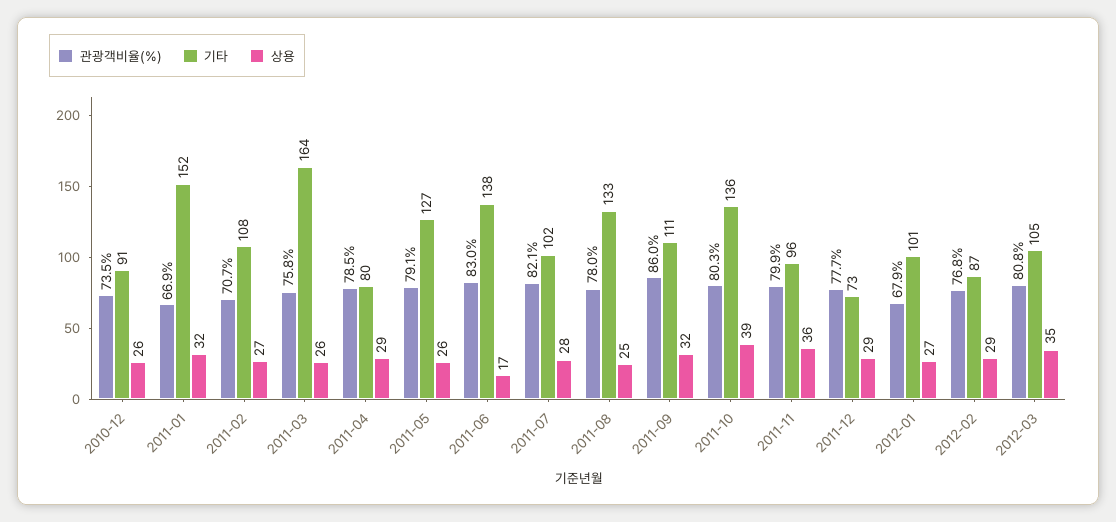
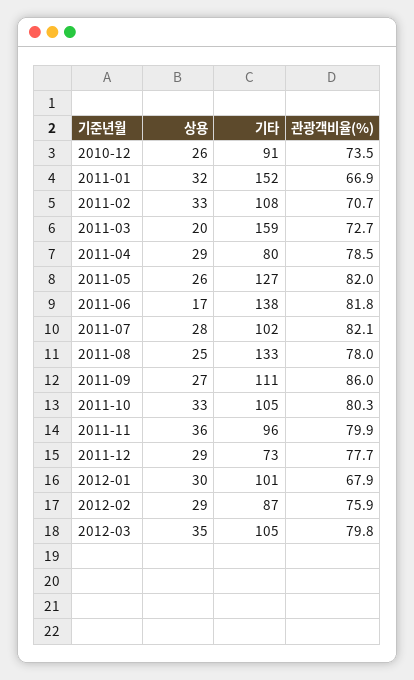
  {
    "관광객비율(%)": {
      "2010-12": 73.5,
      "2011-01": 66.9,
      "2011-02": 70.7,
-     "2011-03": 75.8,
+     "2011-03": 72.7,
      "2011-04": 78.5,
-     "2011-05": 79.1,
+     "2011-05": 82,
-     "2011-06": 83,
+     "2011-06": 81.8,
      "2011-07": 82.1,
      "2011-08": 78,
      "2011-09": 86,
      "2011-10": 80.3,
      "2011-11": 79.9,
      "2011-12": 77.7,
      "2012-01": 67.9,
-     "2012-02": 76.8,
+     "2012-02": 75.9,
-     "2012-03": 80.8
+     "2012-03": 79.8
    },
    "기타": {
      "2010-12": 91,
      "2011-01": 152,
      "2011-02": 108,
-     "2011-03": 164,
+     "2011-03": 159,
      "2011-04": 80,
      "2011-05": 127,
      "2011-06": 138,
      "2011-07": 102,
      "2011-08": 133,
      "2011-09": 111,
-     "2011-10": 136,
+     "2011-10": 105,
      "2011-11": 96,
      "2011-12": 73,
      "2012-01": 101,
      "2012-02": 87,
      "2012-03": 105
    },
    "상용": {
      "2010-12": 26,
      "2011-01": 32,
-     "2011-02": 27,
+     "2011-02": 33,
-     "2011-03": 26,
+     "2011-03": 20,
      "2011-04": 29,
      "2011-05": 26,
      "2011-06": 17,
      "2011-07": 28,
      "2011-08": 25,
-     "2011-09": 32,
+     "2011-09": 27,
-     "2011-10": 39,
+     "2011-10": 33,
      "2011-11": 36,
      "2011-12": 29,
-     "2012-01": 27,
+     "2012-01": 30,
      "2012-02": 29,
      "2012-03": 35
    }
  }

